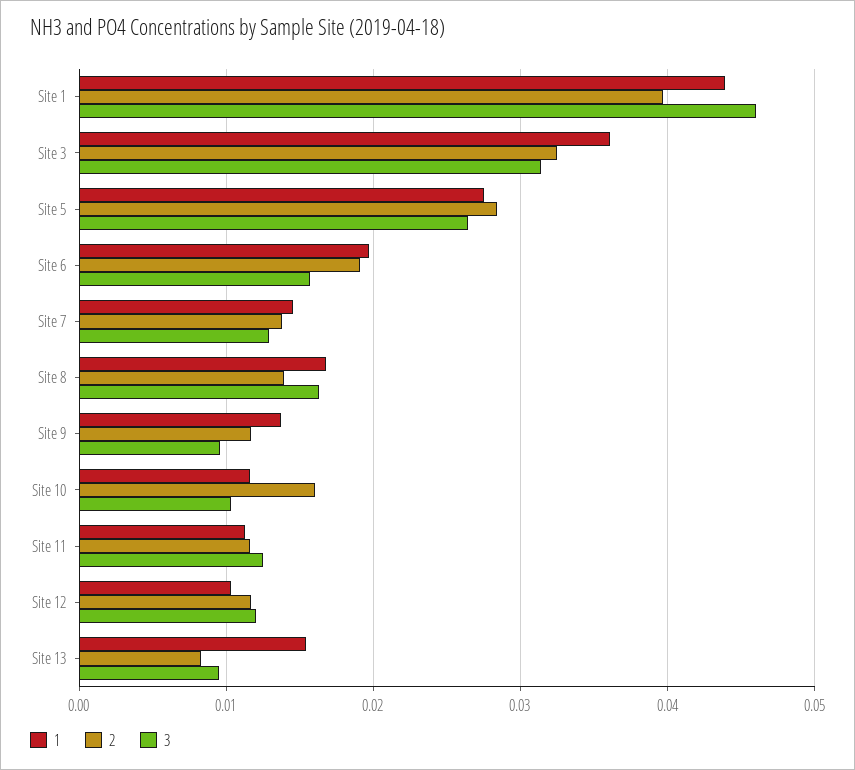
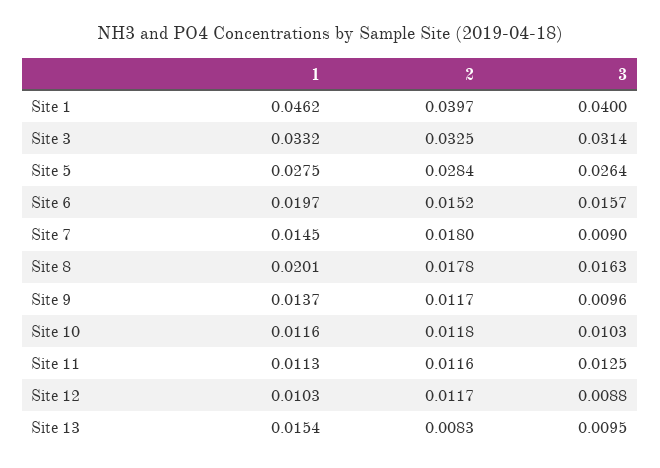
  {
    "1": {
-     "Site 1": 0.044,
+     "Site 1": 0.0462,
-     "Site 3": 0.036,
+     "Site 3": 0.0332,
      "Site 5": 0.0275,
      "Site 6": 0.0197,
      "Site 7": 0.0145,
-     "Site 8": 0.017,
+     "Site 8": 0.0201,
      "Site 9": 0.0137,
      "Site 10": 0.0116,
      "Site 11": 0.0113,
      "Site 12": 0.0103,
      "Site 13": 0.0154
    },
    "2": {
      "Site 1": 0.0397,
      "Site 3": 0.0325,
      "Site 5": 0.0284,
-     "Site 6": 0.019,
+     "Site 6": 0.0152,
-     "Site 7": 0.014,
+     "Site 7": 0.018,
-     "Site 8": 0.014,
+     "Site 8": 0.0178,
      "Site 9": 0.0117,
-     "Site 10": 0.016,
+     "Site 10": 0.0118,
      "Site 11": 0.0116,
      "Site 12": 0.0117,
      "Site 13": 0.0083
    },
    "3": {
-     "Site 1": 0.046,
+     "Site 1": 0.04,
      "Site 3": 0.0314,
      "Site 5": 0.0264,
      "Site 6": 0.0157,
-     "Site 7": 0.013,
+     "Site 7": 0.009,
      "Site 8": 0.0163,
      "Site 9": 0.0096,
      "Site 10": 0.0103,
      "Site 11": 0.0125,
-     "Site 12": 0.012,
+     "Site 12": 0.0088,
      "Site 13": 0.0095
    }
  }

